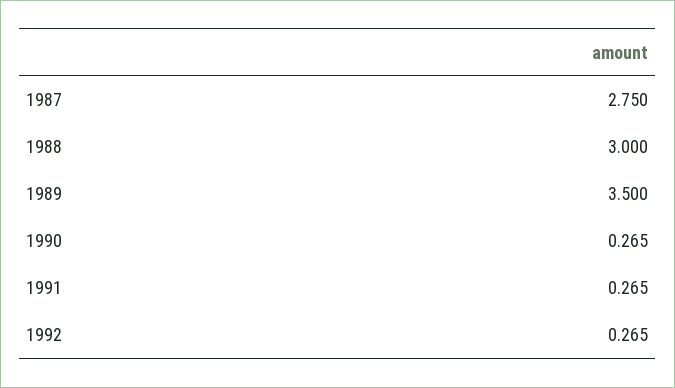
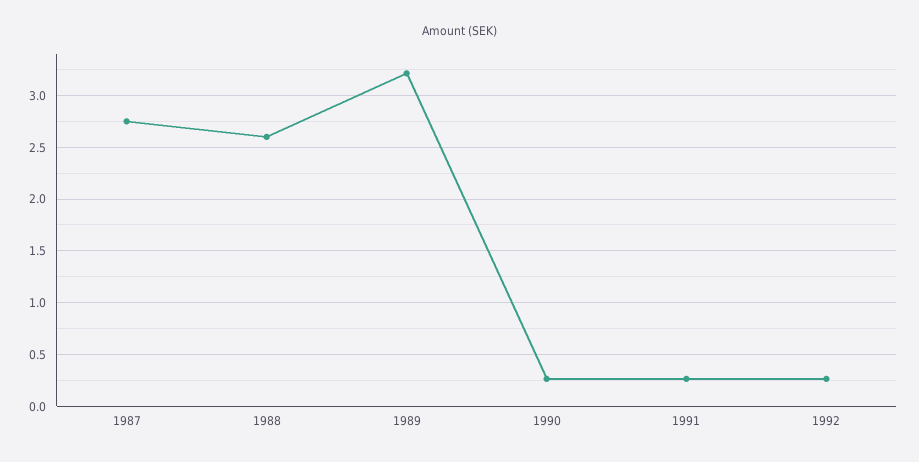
  {
    "1987": 2.75,
-   "1988": 3,
+   "1988": 2.6,
-   "1989": 3.5,
+   "1989": 3.2,
    "1990": 0.265,
    "1991": 0.265,
    "1992": 0.265
  }

